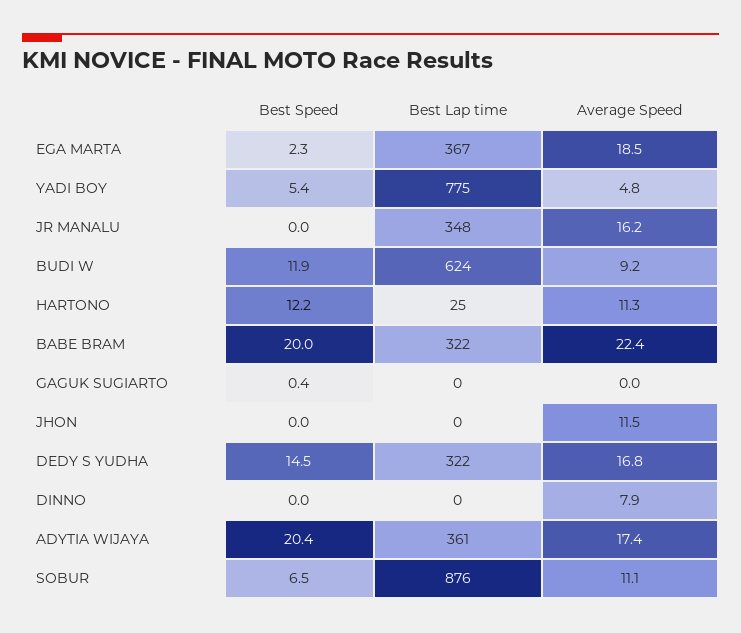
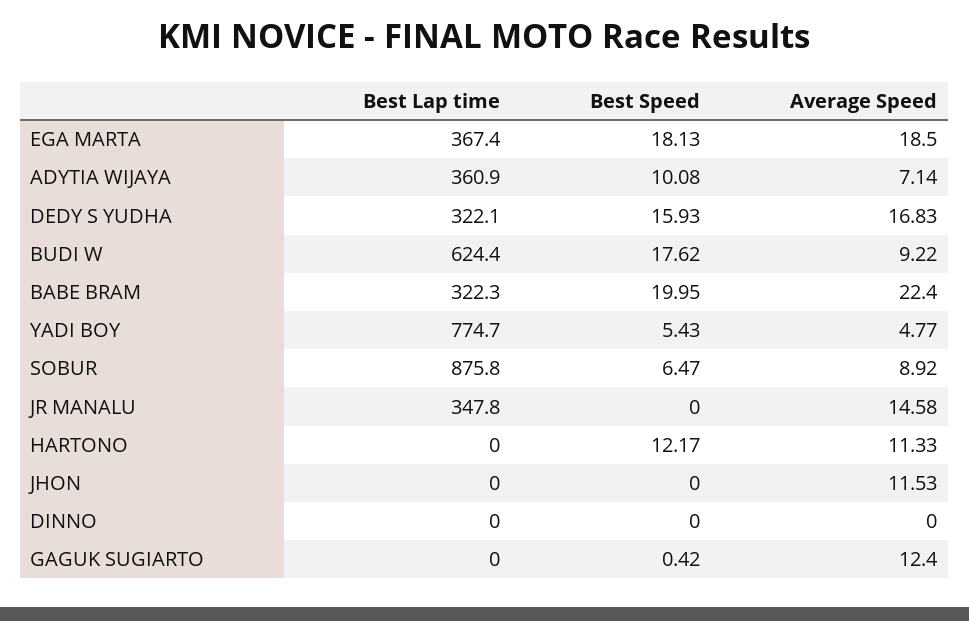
  {
    "Best Speed": {
-     "EGA MARTA": 2.3,
+     "EGA MARTA": 18.13,
      "YADI BOY": 5.43,
      "JR MANALU": 0,
-     "BUDI W": 11.9,
+     "BUDI W": 17.62,
      "HARTONO": 12.17,
      "BABE BRAM": 19.95,
      "GAGUK SUGIARTO": 0.42,
      "JHON": 0,
-     "DEDY S YUDHA": 14.5,
+     "DEDY S YUDHA": 15.93,
      "DINNO": 0,
-     "ADYTIA WIJAYA": 20.4,
+     "ADYTIA WIJAYA": 10.08,
      "SOBUR": 6.47
    },
    "Best Lap time": {
      "EGA MARTA": 367.4,
      "YADI BOY": 774.7,
      "JR MANALU": 347.8,
      "BUDI W": 624.4,
-     "HARTONO": 25,
+     "HARTONO": 0,
      "BABE BRAM": 322.3,
      "GAGUK SUGIARTO": 0,
      "JHON": 0,
      "DEDY S YUDHA": 322.1,
      "DINNO": 0,
      "ADYTIA WIJAYA": 360.9,
      "SOBUR": 875.8
    },
    "Average Speed": {
      "EGA MARTA": 18.5,
      "YADI BOY": 4.77,
-     "JR MANALU": 16.2,
+     "JR MANALU": 14.58,
      "BUDI W": 9.22,
      "HARTONO": 11.33,
      "BABE BRAM": 22.4,
-     "GAGUK SUGIARTO": 0,
+     "GAGUK SUGIARTO": 12.4,
      "JHON": 11.53,
      "DEDY S YUDHA": 16.83,
-     "DINNO": 7.9,
+     "DINNO": 0,
-     "ADYTIA WIJAYA": 17.4,
+     "ADYTIA WIJAYA": 7.14,
-     "SOBUR": 11.1
+     "SOBUR": 8.92
    }
  }

